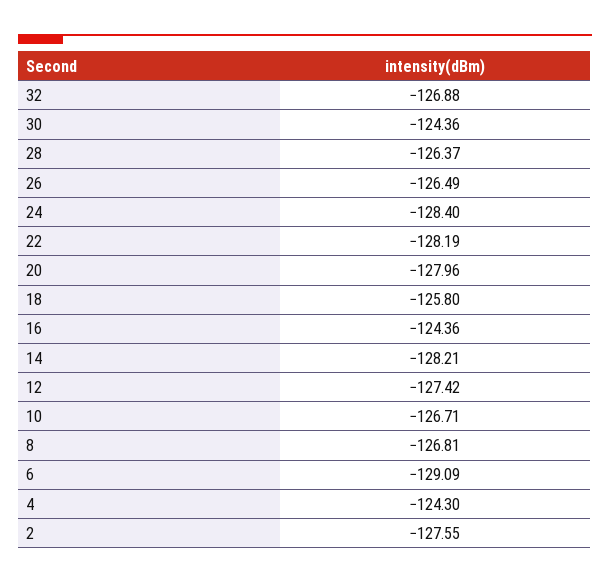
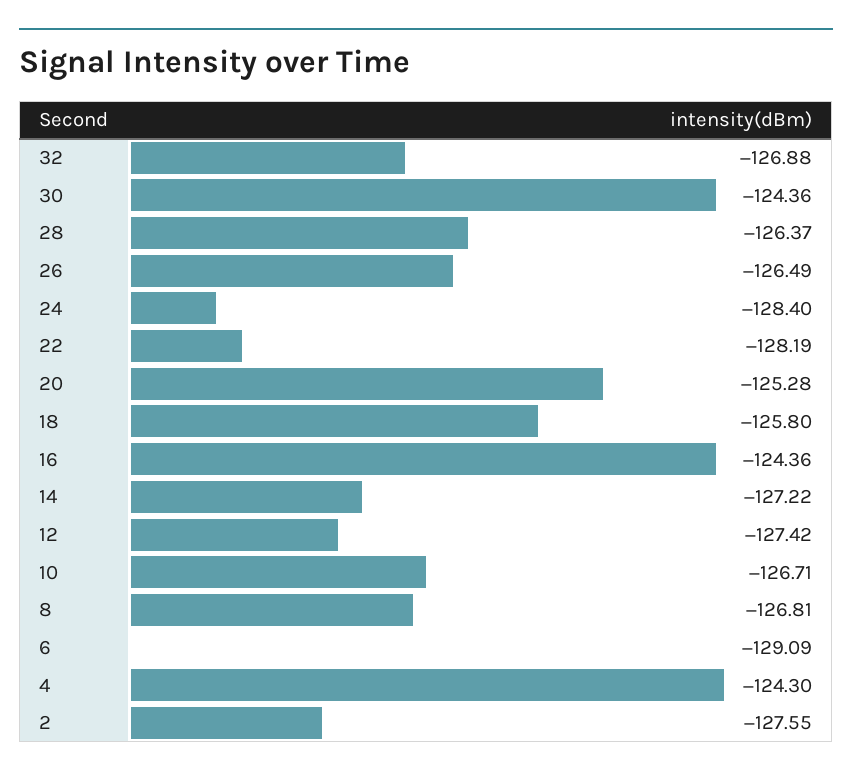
  {
    "32": -126.88,
    "30": -124.36,
    "28": -126.37,
    "26": -126.49,
    "24": -128.4,
    "22": -128.19,
-   "20": -127.96,
+   "20": -125.28,
    "18": -125.8,
    "16": -124.36,
-   "14": -128.21,
+   "14": -127.22,
    "12": -127.42,
    "10": -126.71,
    "8": -126.81,
    "6": -129.09,
    "4": -124.3,
    "2": -127.55
  }

